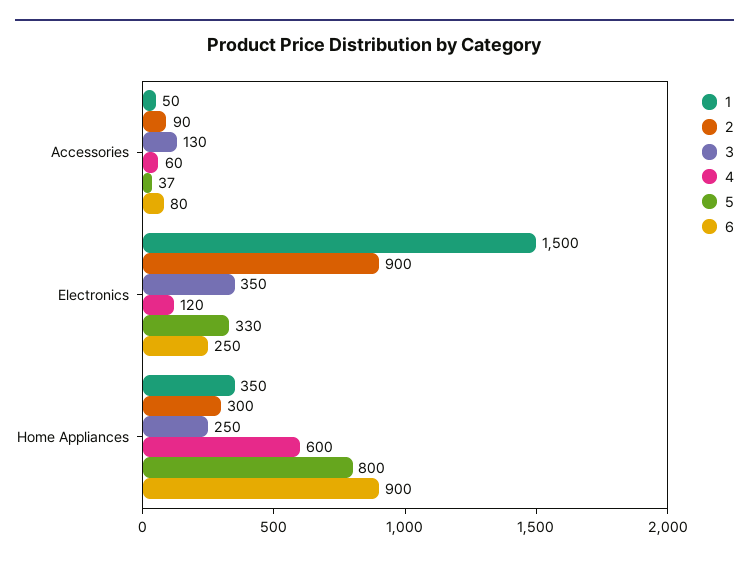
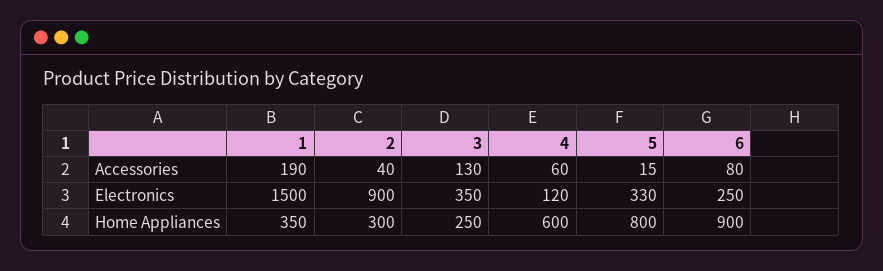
  {
    "1": {
-     "Accessories": 50,
+     "Accessories": 190,
      "Electronics": 1500,
      "Home Appliances": 350
    },
    "2": {
-     "Accessories": 90,
+     "Accessories": 40,
      "Electronics": 900,
      "Home Appliances": 300
    },
    "3": {
      "Accessories": 130,
      "Electronics": 350,
      "Home Appliances": 250
    },
    "4": {
      "Accessories": 60,
      "Electronics": 120,
      "Home Appliances": 600
    },
    "5": {
-     "Accessories": 37,
+     "Accessories": 15,
      "Electronics": 330,
      "Home Appliances": 800
    },
    "6": {
      "Accessories": 80,
      "Electronics": 250,
      "Home Appliances": 900
    }
  }

